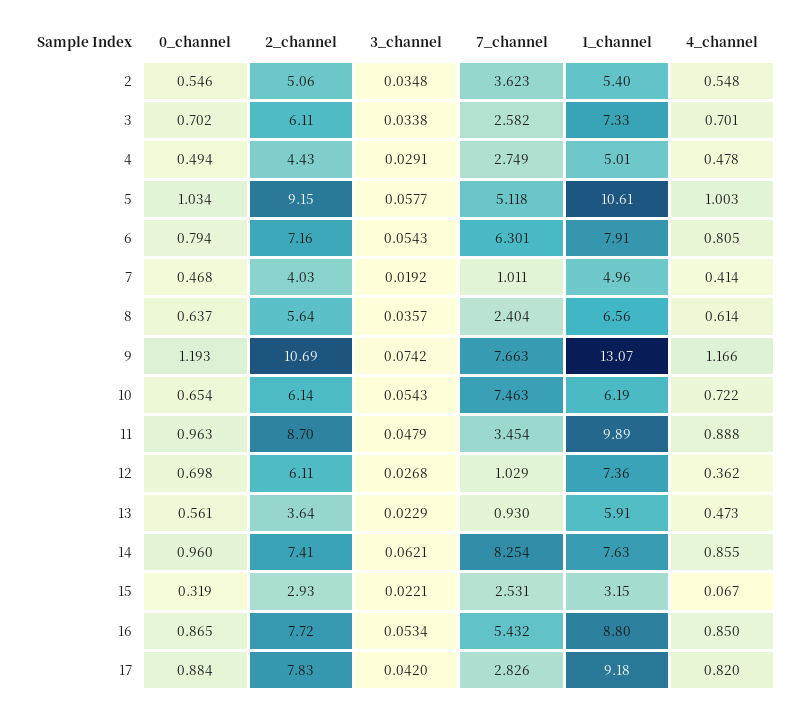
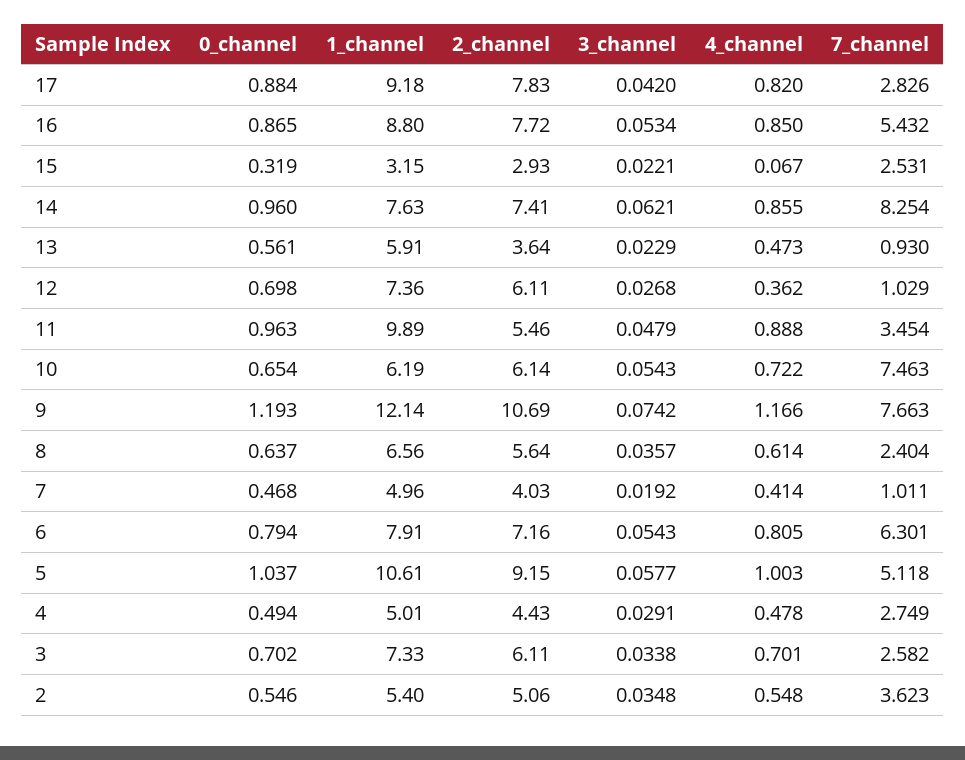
  {
    "0_channel": {
      "2": 0.546,
      "3": 0.702,
      "4": 0.494,
-     "5": 1.034,
+     "5": 1.037,
      "6": 0.794,
      "7": 0.468,
      "8": 0.637,
      "9": 1.193,
      "10": 0.654,
      "11": 0.963,
      "12": 0.698,
      "13": 0.561,
      "14": 0.96,
      "15": 0.319,
      "16": 0.865,
      "17": 0.884
    },
    "2_channel": {
      "2": 5.06,
      "3": 6.11,
      "4": 4.43,
      "5": 9.15,
      "6": 7.16,
      "7": 4.03,
      "8": 5.64,
      "9": 10.69,
      "10": 6.14,
-     "11": 8.7,
+     "11": 5.46,
      "12": 6.11,
      "13": 3.64,
      "14": 7.41,
      "15": 2.93,
      "16": 7.72,
      "17": 7.83
    },
    "3_channel": {
      "2": 0.0348,
      "3": 0.0338,
      "4": 0.0291,
      "5": 0.0577,
      "6": 0.0543,
      "7": 0.0192,
      "8": 0.0357,
      "9": 0.0742,
      "10": 0.0543,
      "11": 0.0479,
      "12": 0.0268,
      "13": 0.0229,
      "14": 0.0621,
      "15": 0.0221,
      "16": 0.0534,
      "17": 0.042
    },
    "7_channel": {
      "2": 3.623,
      "3": 2.582,
      "4": 2.749,
      "5": 5.118,
      "6": 6.301,
      "7": 1.011,
      "8": 2.404,
      "9": 7.663,
      "10": 7.463,
      "11": 3.454,
      "12": 1.029,
      "13": 0.93,
      "14": 8.254,
      "15": 2.531,
      "16": 5.432,
      "17": 2.826
    },
    "1_channel": {
      "2": 5.4,
      "3": 7.33,
      "4": 5.01,
      "5": 10.61,
      "6": 7.91,
      "7": 4.96,
      "8": 6.56,
-     "9": 13.07,
+     "9": 12.14,
      "10": 6.19,
      "11": 9.89,
      "12": 7.36,
      "13": 5.91,
      "14": 7.63,
      "15": 3.15,
      "16": 8.8,
      "17": 9.18
    },
    "4_channel": {
      "2": 0.548,
      "3": 0.701,
      "4": 0.478,
      "5": 1.003,
      "6": 0.805,
      "7": 0.414,
      "8": 0.614,
      "9": 1.166,
      "10": 0.722,
      "11": 0.888,
      "12": 0.362,
      "13": 0.473,
      "14": 0.855,
      "15": 0.067,
      "16": 0.85,
      "17": 0.82
    }
  }

